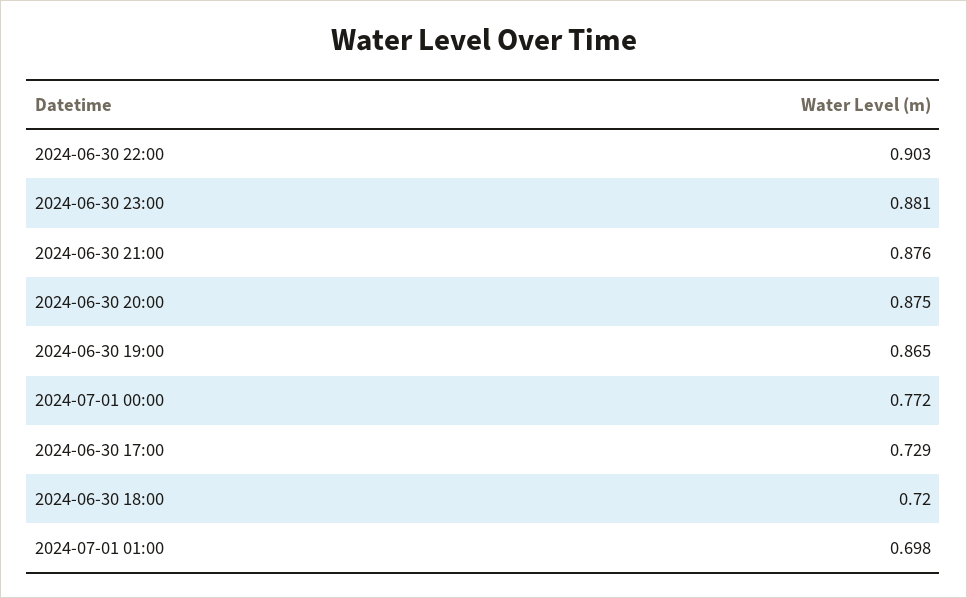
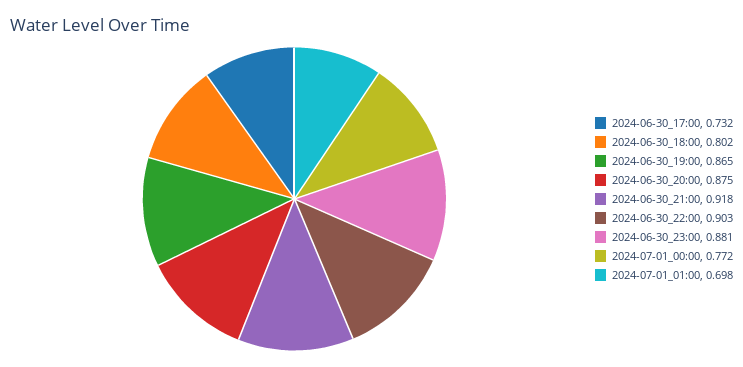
  {
    "2024-06-30 22:00": 0.903,
    "2024-06-30 23:00": 0.881,
-   "2024-06-30 21:00": 0.876,
+   "2024-06-30 21:00": 0.918,
    "2024-06-30 20:00": 0.875,
    "2024-06-30 19:00": 0.865,
    "2024-07-01 00:00": 0.772,
-   "2024-06-30 17:00": 0.729,
+   "2024-06-30 17:00": 0.732,
-   "2024-06-30 18:00": 0.72,
+   "2024-06-30 18:00": 0.802,
    "2024-07-01 01:00": 0.698
  }

